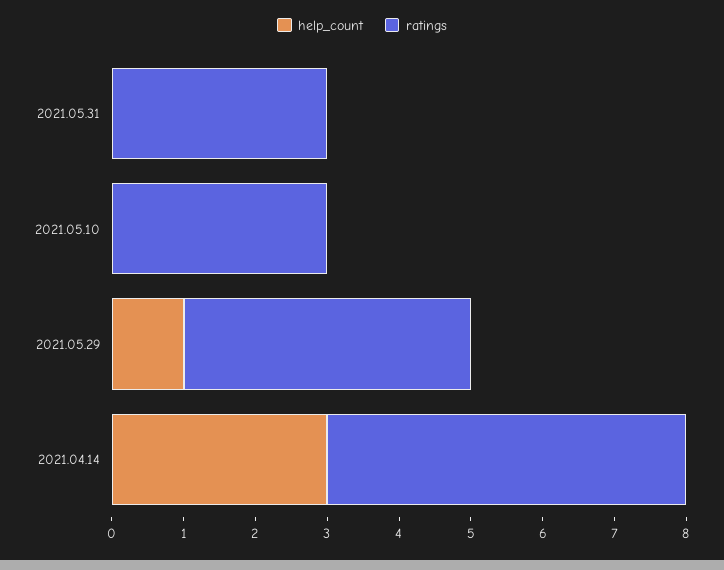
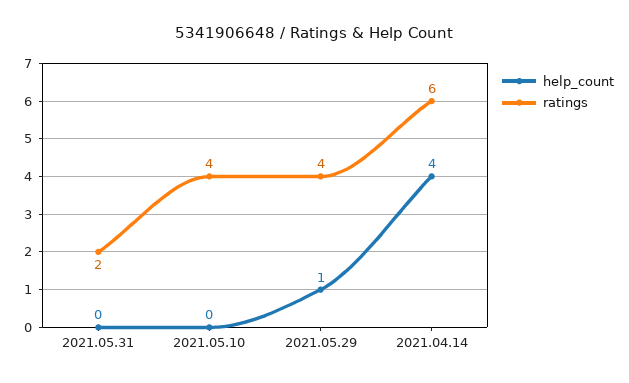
  {
    "help_count": {
      "2021.05.31": 0,
      "2021.05.10": 0,
      "2021.05.29": 1,
-     "2021.04.14": 3
+     "2021.04.14": 4
    },
    "ratings": {
-     "2021.05.31": 3,
+     "2021.05.31": 2,
-     "2021.05.10": 3,
+     "2021.05.10": 4,
      "2021.05.29": 4,
-     "2021.04.14": 5
+     "2021.04.14": 6
    }
  }

